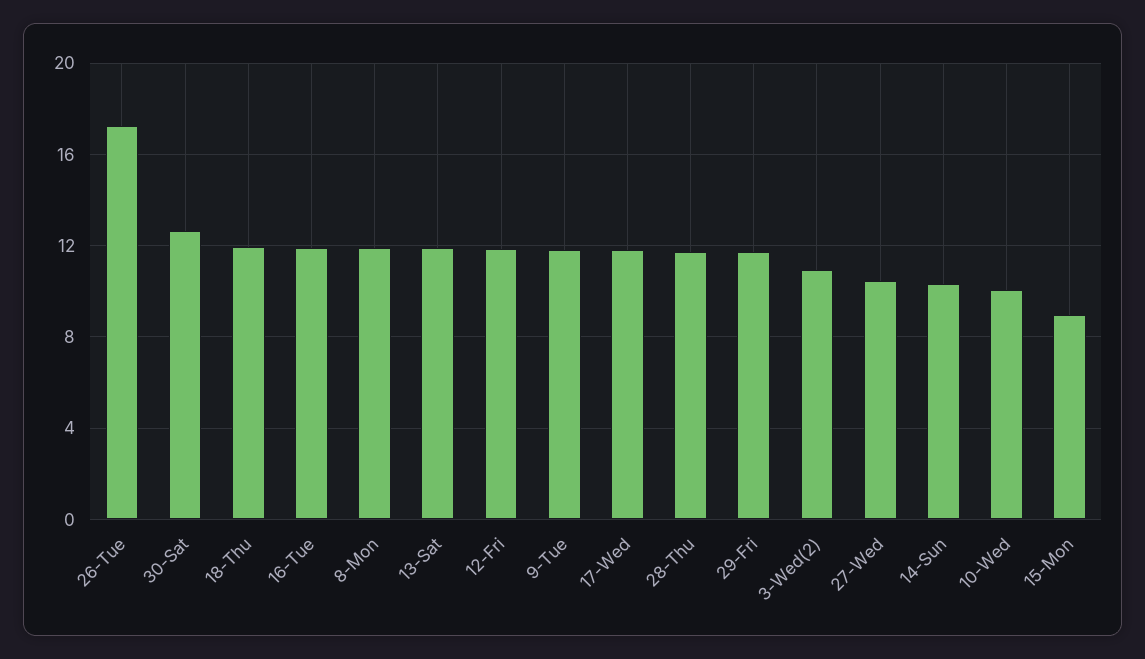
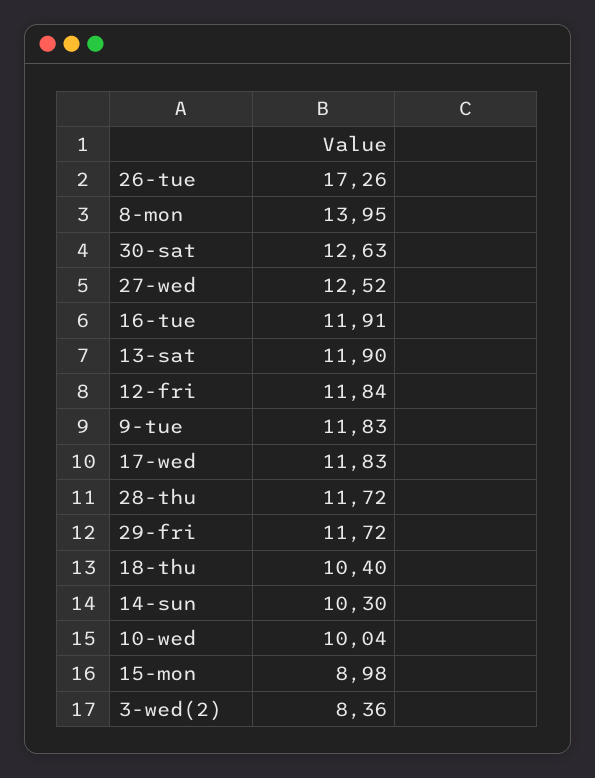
  {
    "26-Tue": 17.26,
    "30-Sat": 12.63,
-   "18-Thu": 12,
+   "18-Thu": 10.4,
    "16-Tue": 11.91,
-   "8-Mon": 12,
+   "8-Mon": 13.95,
    "13-Sat": 11.9,
    "12-Fri": 11.84,
    "9-Tue": 11.83,
    "17-Wed": 11.83,
    "28-Thu": 11.72,
    "29-Fri": 11.72,
-   "3-Wed(2)": 11,
+   "3-Wed(2)": 8.36,
-   "27-Wed": 10.5,
+   "27-Wed": 12.52,
    "14-Sun": 10.3,
    "10-Wed": 10.04,
    "15-Mon": 8.98
  }

